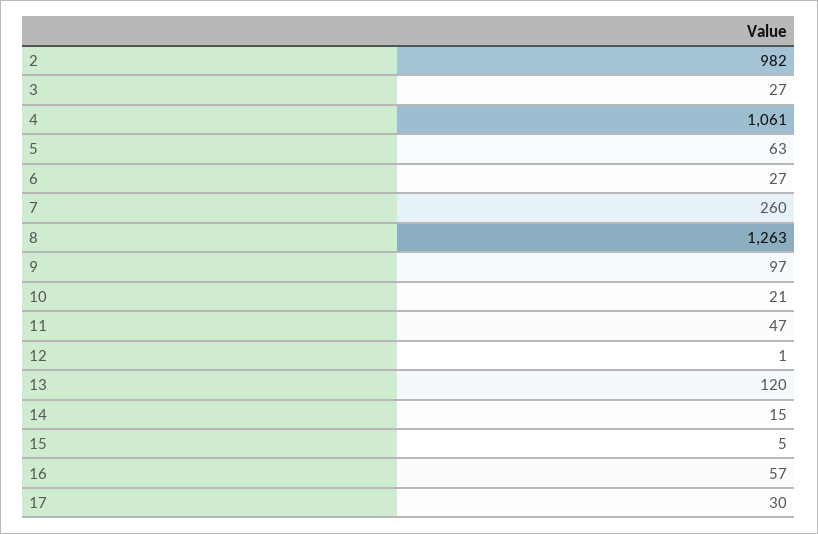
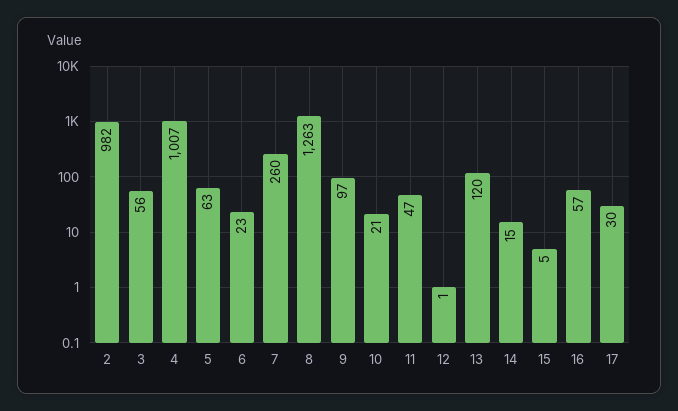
  {
    "2": 982,
-   "3": 27,
+   "3": 56,
-   "4": 1061,
+   "4": 1007,
    "5": 63,
-   "6": 27,
+   "6": 23,
    "7": 260,
    "8": 1263,
    "9": 97,
    "10": 21,
    "11": 47,
    "12": 1,
    "13": 120,
    "14": 15,
    "15": 5,
    "16": 57,
    "17": 30
  }

